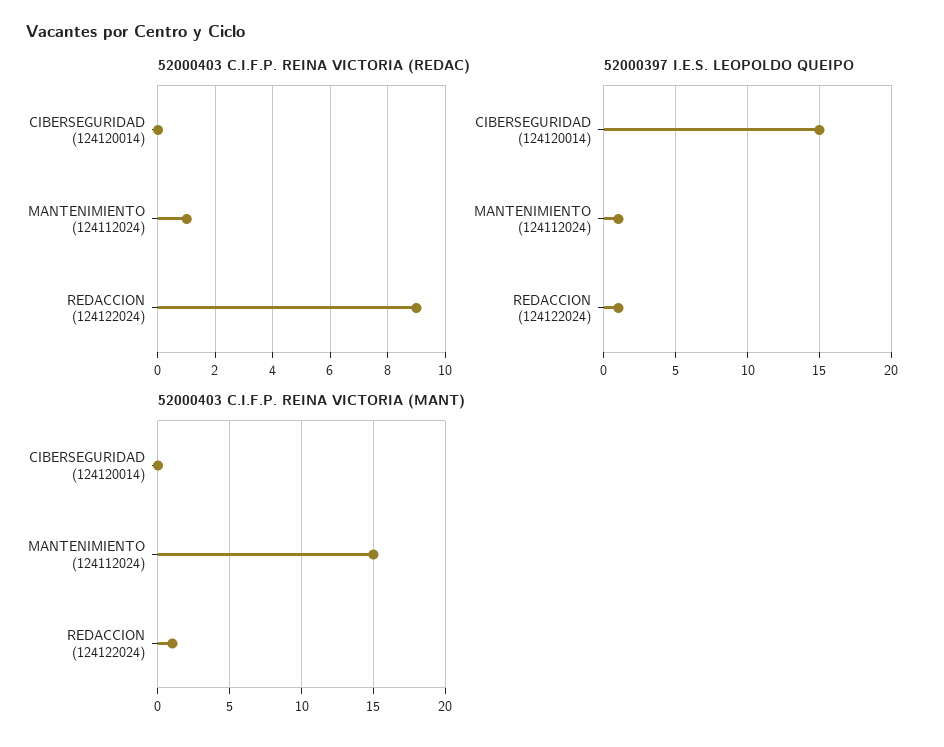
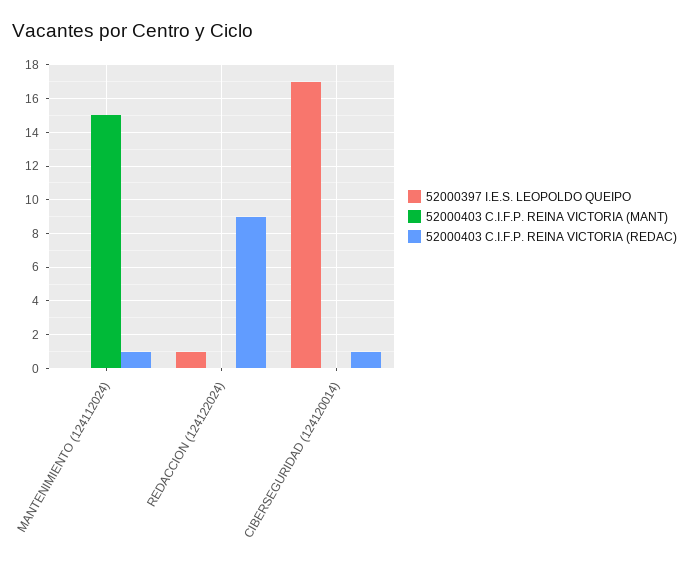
  {
    "52000403 C.I.F.P. REINA VICTORIA (REDAC)": {
-     "CIBERSEGURIDAD (124120014)": 0,
+     "CIBERSEGURIDAD (124120014)": 1,
      "MANTENIMIENTO (124112024)": 1,
      "REDACCION (124122024)": 9
    },
    "52000397 I.E.S. LEOPOLDO QUEIPO": {
-     "CIBERSEGURIDAD (124120014)": 15,
+     "CIBERSEGURIDAD (124120014)": 17,
-     "MANTENIMIENTO (124112024)": 1,
+     "MANTENIMIENTO (124112024)": 0,
      "REDACCION (124122024)": 1
    },
    "52000403 C.I.F.P. REINA VICTORIA (MANT)": {
      "CIBERSEGURIDAD (124120014)": 0,
      "MANTENIMIENTO (124112024)": 15,
-     "REDACCION (124122024)": 1
+     "REDACCION (124122024)": 0
    }
  }

